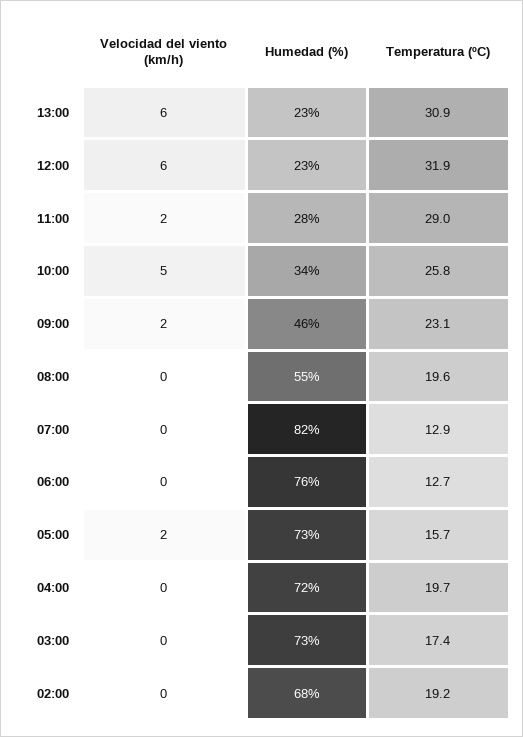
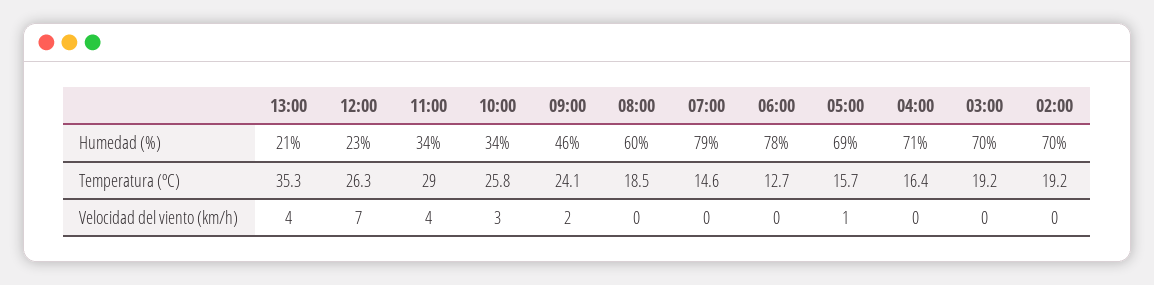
  {
    "Velocidad del viento (km/h)": {
-     "13:00": 6,
+     "13:00": 4,
-     "12:00": 6,
+     "12:00": 7,
-     "11:00": 2,
+     "11:00": 4,
-     "10:00": 5,
+     "10:00": 3,
      "09:00": 2,
      "08:00": 0,
      "07:00": 0,
      "06:00": 0,
-     "05:00": 2,
+     "05:00": 1,
      "04:00": 0,
      "03:00": 0,
      "02:00": 0
    },
    "Humedad (%)": {
-     "13:00": 23,
+     "13:00": 21,
      "12:00": 23,
-     "11:00": 28,
+     "11:00": 34,
      "10:00": 34,
      "09:00": 46,
-     "08:00": 55,
+     "08:00": 60,
-     "07:00": 82,
+     "07:00": 79,
-     "06:00": 76,
+     "06:00": 78,
-     "05:00": 73,
+     "05:00": 69,
-     "04:00": 72,
+     "04:00": 71,
-     "03:00": 73,
+     "03:00": 70,
-     "02:00": 68
+     "02:00": 70
    },
    "Temperatura (ºC)": {
-     "13:00": 30.9,
+     "13:00": 35.3,
-     "12:00": 31.9,
+     "12:00": 26.3,
      "11:00": 29,
      "10:00": 25.8,
-     "09:00": 23.1,
+     "09:00": 24.1,
-     "08:00": 19.6,
+     "08:00": 18.5,
-     "07:00": 12.9,
+     "07:00": 14.6,
      "06:00": 12.7,
      "05:00": 15.7,
-     "04:00": 19.7,
+     "04:00": 16.4,
-     "03:00": 17.4,
+     "03:00": 19.2,
      "02:00": 19.2
    }
  }

